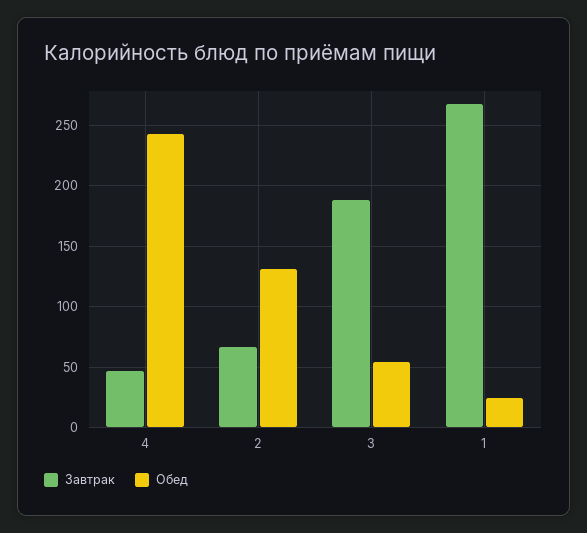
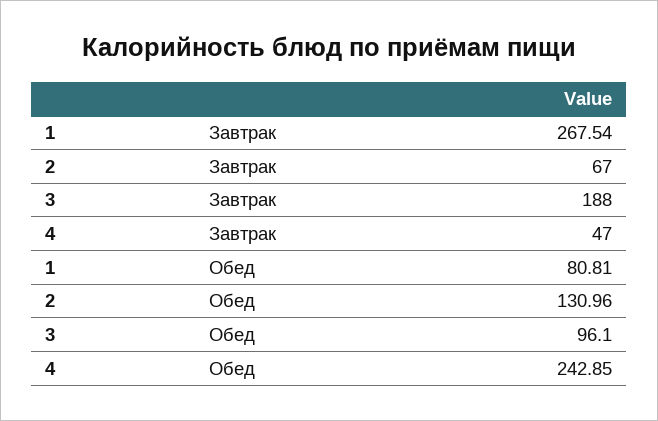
  {
    "Завтрак": {
      "4": 47,
      "2": 67,
      "3": 188,
      "1": 267.54
    },
    "Обед": {
      "4": 242.85,
      "2": 130.96,
-     "3": 55,
+     "3": 96.1,
-     "1": 25
+     "1": 80.81
    }
  }

